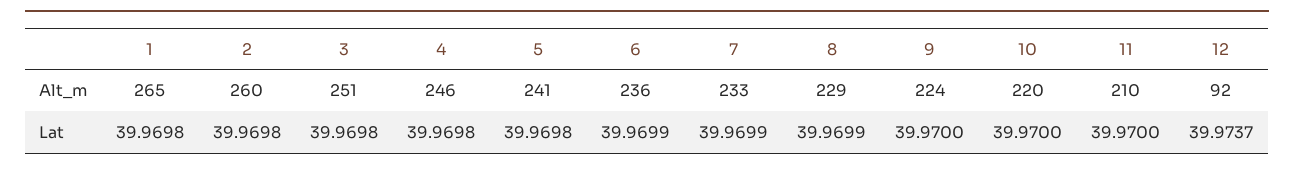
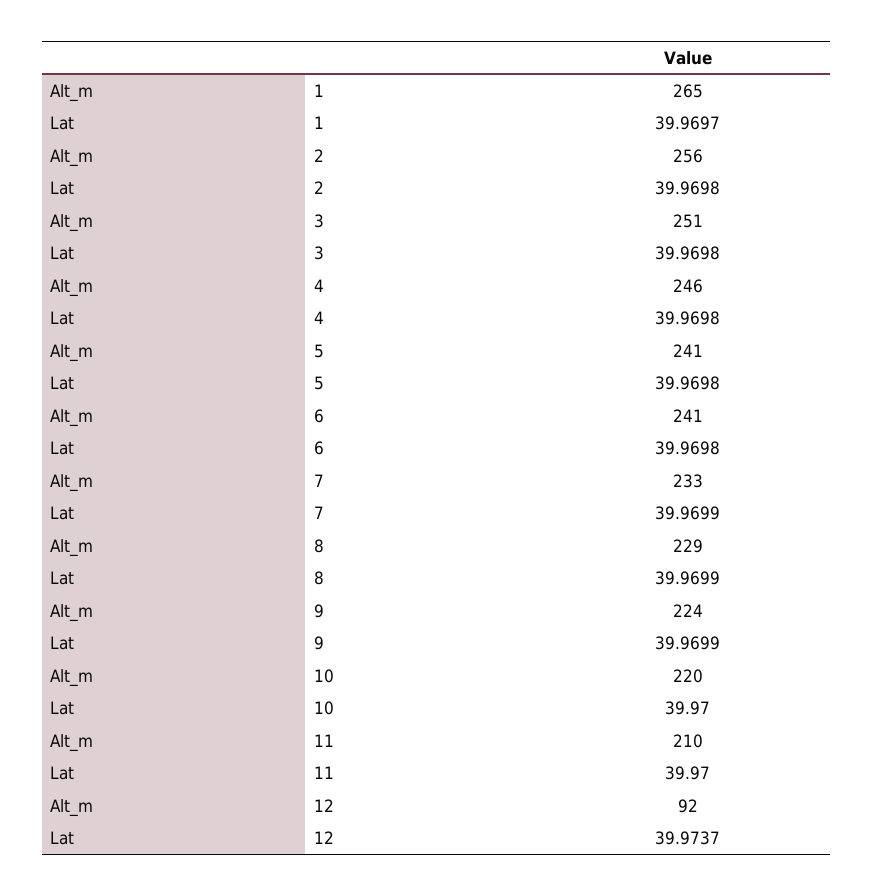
  {
    "1": {
      "Alt_m": 265,
-     "Lat": 39.9698
+     "Lat": 39.9697
    },
    "2": {
-     "Alt_m": 260,
+     "Alt_m": 256,
      "Lat": 39.9698
    },
    "3": {
      "Alt_m": 251,
      "Lat": 39.9698
    },
    "4": {
      "Alt_m": 246,
      "Lat": 39.9698
    },
    "5": {
      "Alt_m": 241,
      "Lat": 39.9698
    },
    "6": {
-     "Alt_m": 236,
+     "Alt_m": 241,
-     "Lat": 39.9699
+     "Lat": 39.9698
    },
    "7": {
      "Alt_m": 233,
      "Lat": 39.9699
    },
    "8": {
      "Alt_m": 229,
      "Lat": 39.9699
    },
    "9": {
      "Alt_m": 224,
-     "Lat": 39.97
+     "Lat": 39.9699
    },
    "10": {
      "Alt_m": 220,
      "Lat": 39.97
    },
    "11": {
      "Alt_m": 210,
      "Lat": 39.97
    },
    "12": {
      "Alt_m": 92,
      "Lat": 39.9737
    }
  }

